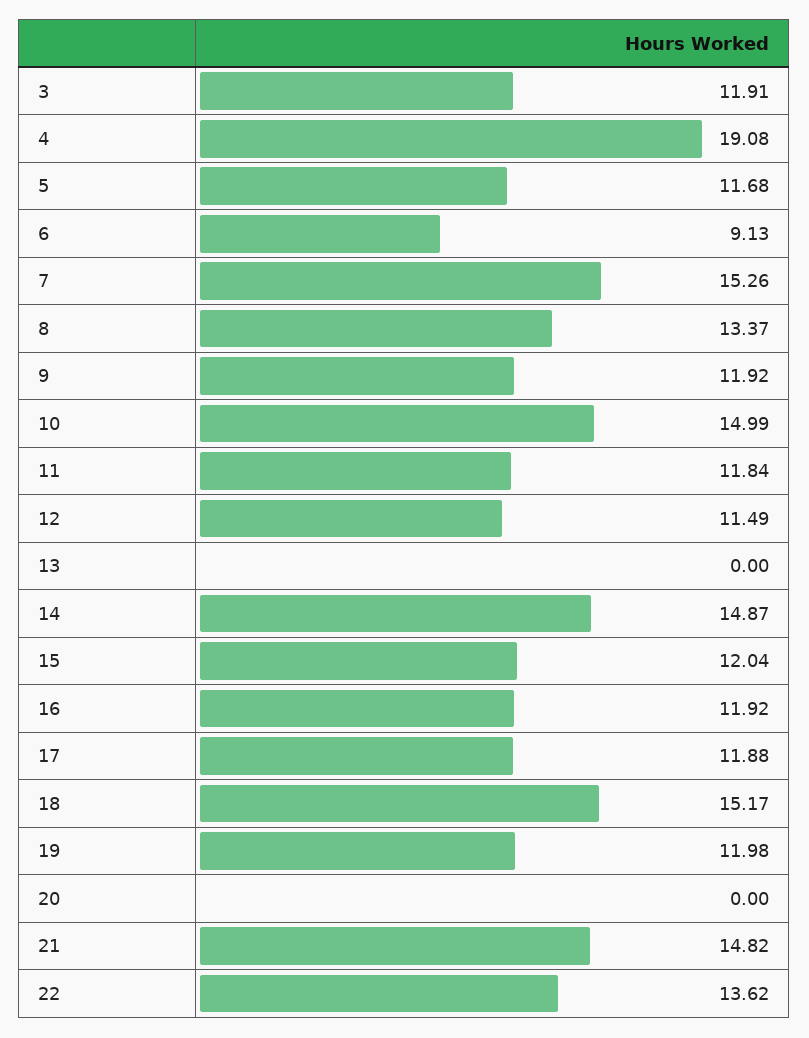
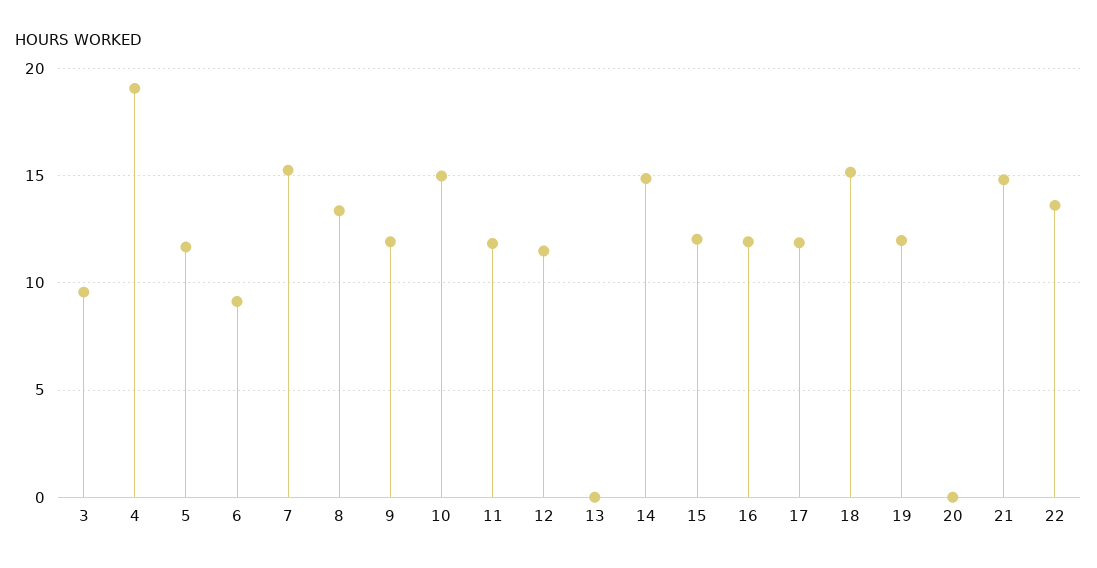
  {
-   "3": 11.91,
+   "3": 9.5,
    "4": 19.08,
    "5": 11.68,
    "6": 9.13,
    "7": 15.26,
    "8": 13.37,
    "9": 11.92,
    "10": 14.99,
    "11": 11.84,
    "12": 11.49,
    "13": 0,
    "14": 14.87,
    "15": 12.04,
    "16": 11.92,
    "17": 11.88,
    "18": 15.17,
    "19": 11.98,
    "20": 0,
    "21": 14.82,
    "22": 13.62
  }

